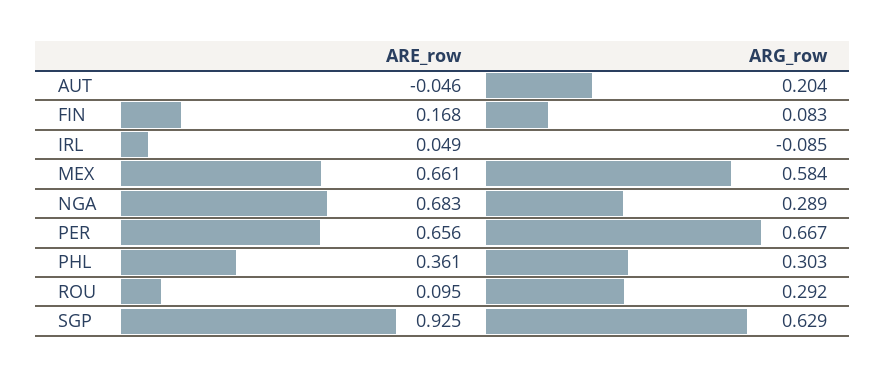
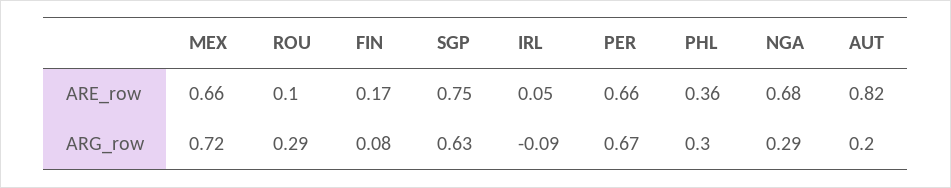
  {
    "ARE_row": {
-     "AUT": -0.046,
+     "AUT": 0.82,
      "FIN": 0.168,
      "IRL": 0.049,
      "MEX": 0.661,
      "NGA": 0.683,
      "PER": 0.656,
      "PHL": 0.361,
      "ROU": 0.095,
-     "SGP": 0.925
+     "SGP": 0.75
    },
    "ARG_row": {
      "AUT": 0.204,
      "FIN": 0.083,
      "IRL": -0.085,
-     "MEX": 0.584,
+     "MEX": 0.72,
      "NGA": 0.289,
      "PER": 0.667,
      "PHL": 0.303,
      "ROU": 0.292,
      "SGP": 0.629
    }
  }

